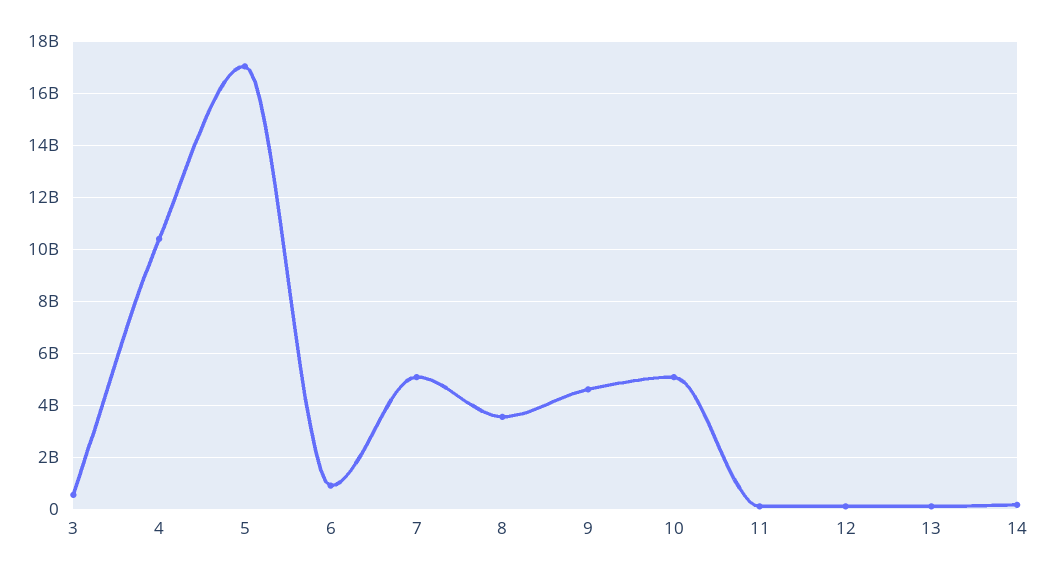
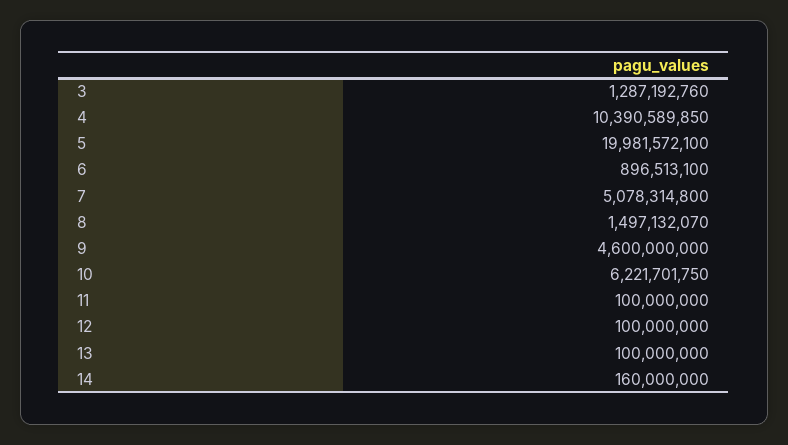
  {
-   "3": 500000000,
+   "3": 1287192760,
    "4": 10390589850,
-   "5": 17000000000,
+   "5": 19981572100,
    "6": 896513100,
    "7": 5078314800,
-   "8": 3500000000,
+   "8": 1497132070,
    "9": 4600000000,
-   "10": 5000000000,
+   "10": 6221701750,
    "11": 100000000,
    "12": 100000000,
    "13": 100000000,
    "14": 160000000
  }

